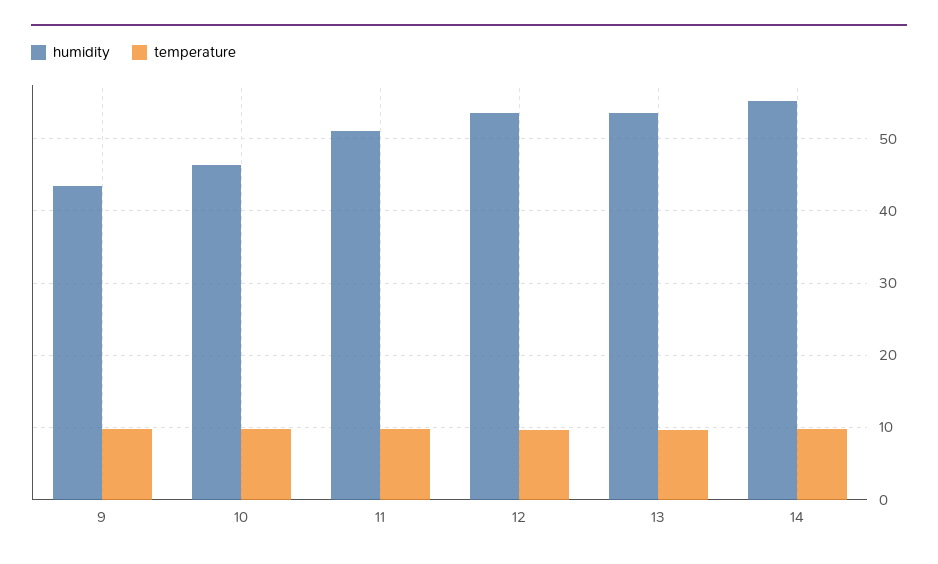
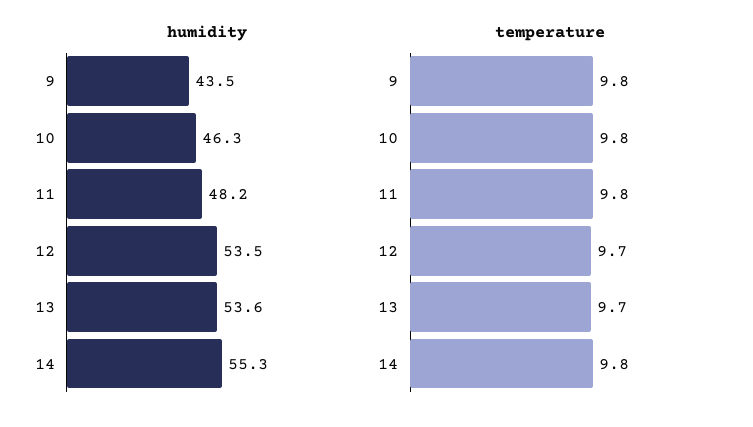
  {
    "humidity": {
      "9": 43.5,
      "10": 46.3,
-     "11": 51,
+     "11": 48.2,
      "12": 53.5,
      "13": 53.6,
      "14": 55.3
    },
    "temperature": {
      "9": 9.8,
      "10": 9.8,
      "11": 9.8,
      "12": 9.7,
      "13": 9.7,
      "14": 9.8
    }
  }

